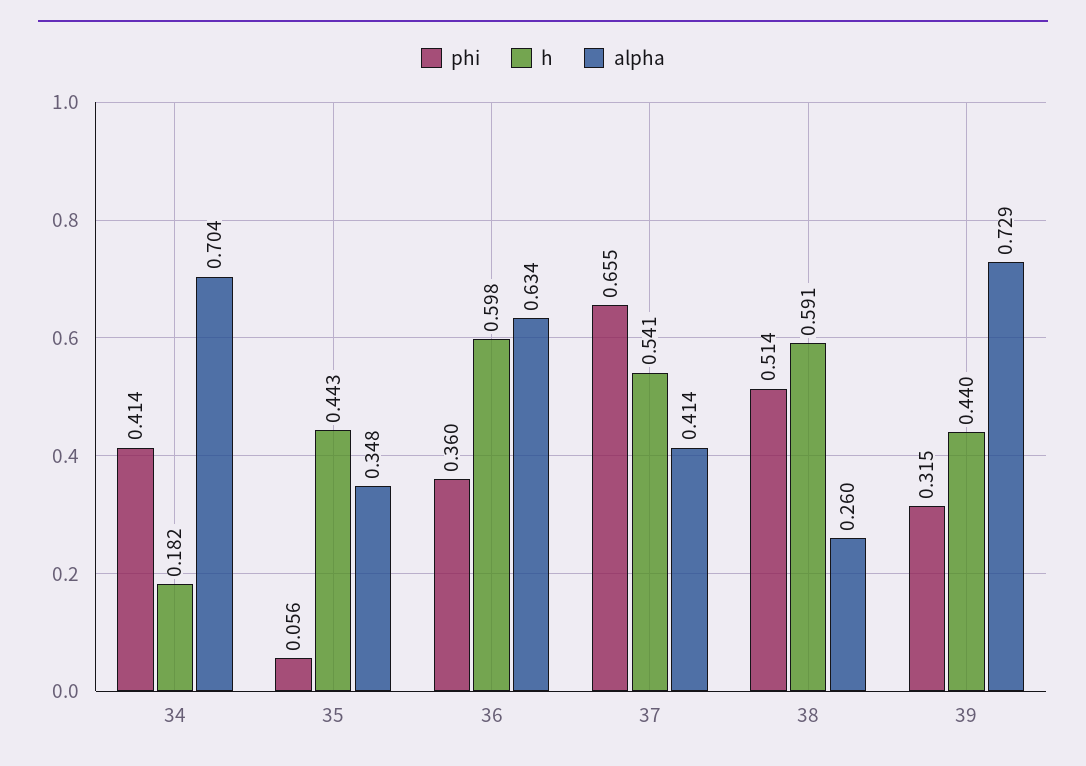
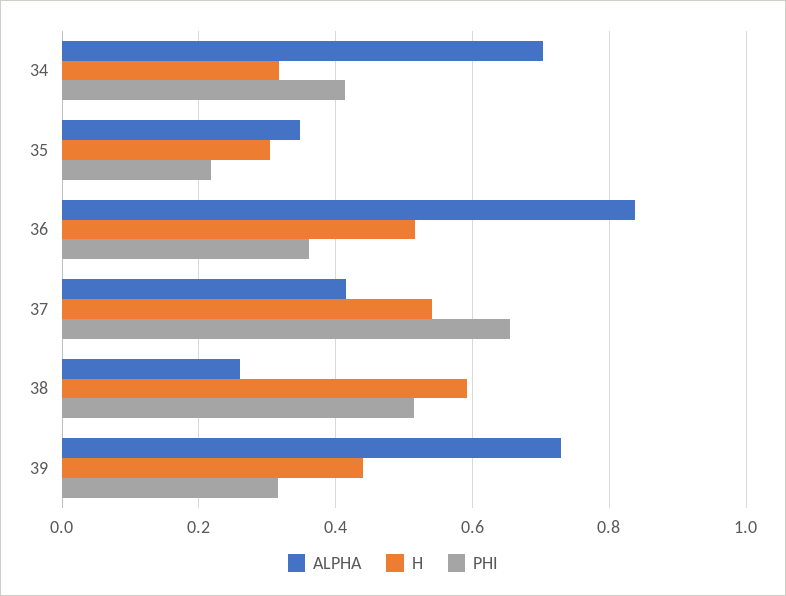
  {
    "phi": {
      "34": 0.414,
-     "35": 0.056,
+     "35": 0.22,
      "36": 0.36,
      "37": 0.655,
      "38": 0.514,
      "39": 0.315
    },
    "h": {
-     "34": 0.182,
+     "34": 0.32,
-     "35": 0.443,
+     "35": 0.3,
-     "36": 0.598,
+     "36": 0.52,
      "37": 0.541,
      "38": 0.591,
      "39": 0.44
    },
    "alpha": {
      "34": 0.704,
      "35": 0.348,
-     "36": 0.634,
+     "36": 0.84,
      "37": 0.414,
      "38": 0.26,
      "39": 0.729
    }
  }

